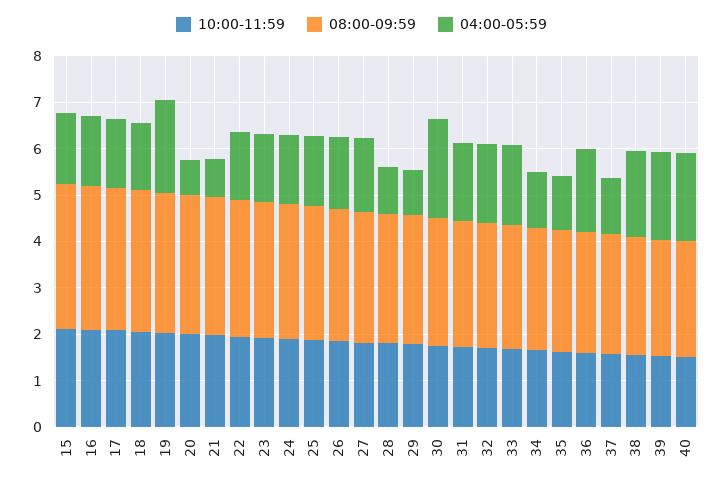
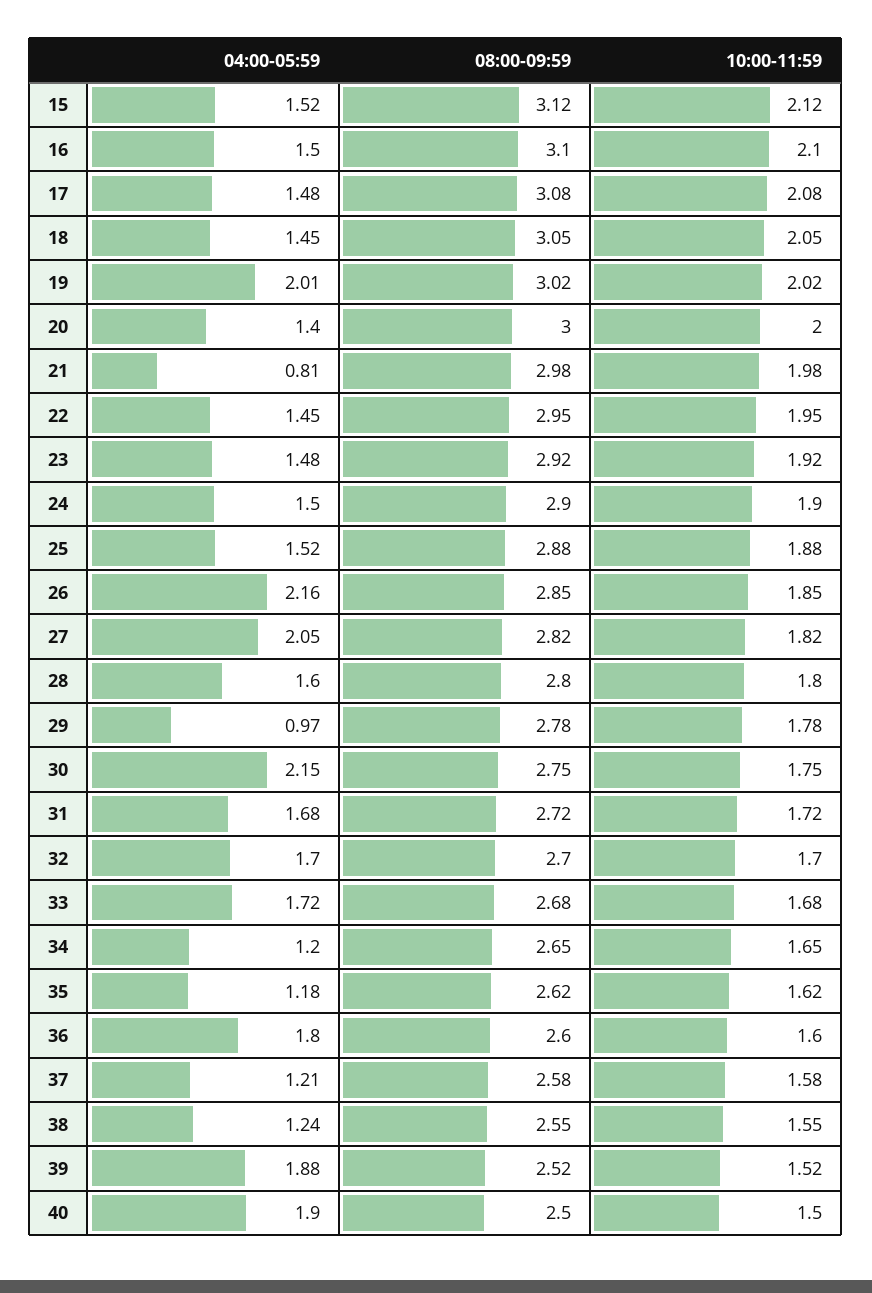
  {
    "10:00-11:59": {
      "15": 2.12,
      "16": 2.1,
      "17": 2.08,
      "18": 2.05,
      "19": 2.02,
      "20": 2,
      "21": 1.98,
      "22": 1.95,
      "23": 1.92,
      "24": 1.9,
      "25": 1.88,
      "26": 1.85,
      "27": 1.82,
      "28": 1.8,
      "29": 1.78,
      "30": 1.75,
      "31": 1.72,
      "32": 1.7,
      "33": 1.68,
      "34": 1.65,
      "35": 1.62,
      "36": 1.6,
      "37": 1.58,
      "38": 1.55,
      "39": 1.52,
      "40": 1.5
    },
    "08:00-09:59": {
      "15": 3.12,
      "16": 3.1,
      "17": 3.08,
      "18": 3.05,
      "19": 3.02,
      "20": 3,
      "21": 2.98,
      "22": 2.95,
      "23": 2.92,
      "24": 2.9,
      "25": 2.88,
      "26": 2.85,
      "27": 2.82,
      "28": 2.8,
      "29": 2.78,
      "30": 2.75,
      "31": 2.72,
      "32": 2.7,
      "33": 2.68,
      "34": 2.65,
      "35": 2.62,
      "36": 2.6,
      "37": 2.58,
      "38": 2.55,
      "39": 2.52,
      "40": 2.5
    },
    "04:00-05:59": {
      "15": 1.52,
      "16": 1.5,
      "17": 1.48,
      "18": 1.45,
      "19": 2.01,
-     "20": 0.8,
+     "20": 1.4,
      "21": 0.81,
      "22": 1.45,
      "23": 1.48,
      "24": 1.5,
      "25": 1.52,
-     "26": 1.6,
+     "26": 2.16,
-     "27": 1.6,
+     "27": 2.05,
-     "28": 1,
+     "28": 1.6,
      "29": 0.97,
      "30": 2.15,
      "31": 1.68,
      "32": 1.7,
      "33": 1.72,
      "34": 1.2,
      "35": 1.18,
      "36": 1.8,
      "37": 1.21,
-     "38": 1.8,
+     "38": 1.24,
      "39": 1.88,
      "40": 1.9
    }
  }

